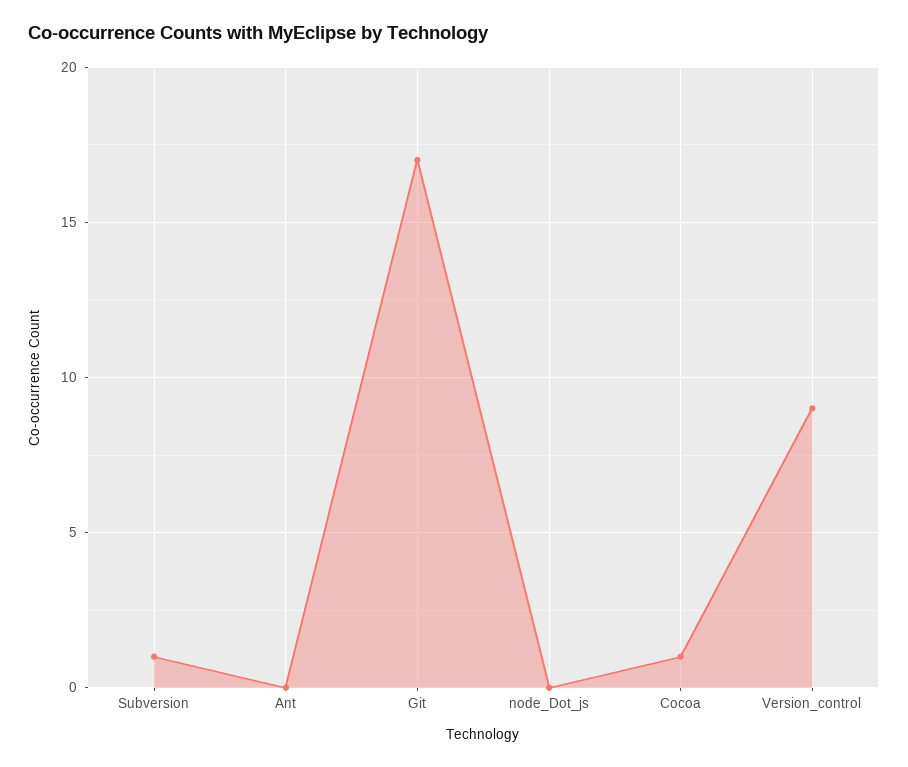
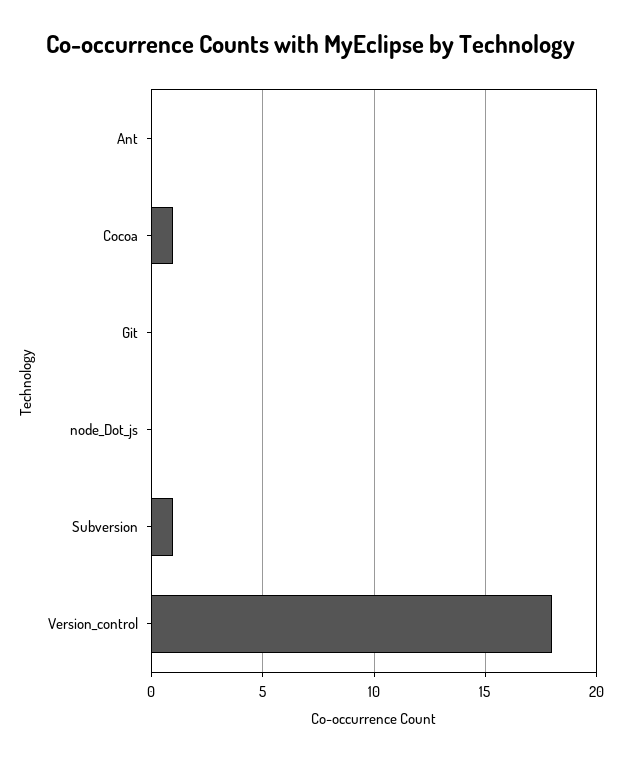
  {
    "Subversion": 1,
    "Ant": 0,
-   "Git": 17,
+   "Git": 0,
    "node_Dot_js": 0,
    "Cocoa": 1,
-   "Version_control": 9
+   "Version_control": 18
  }

